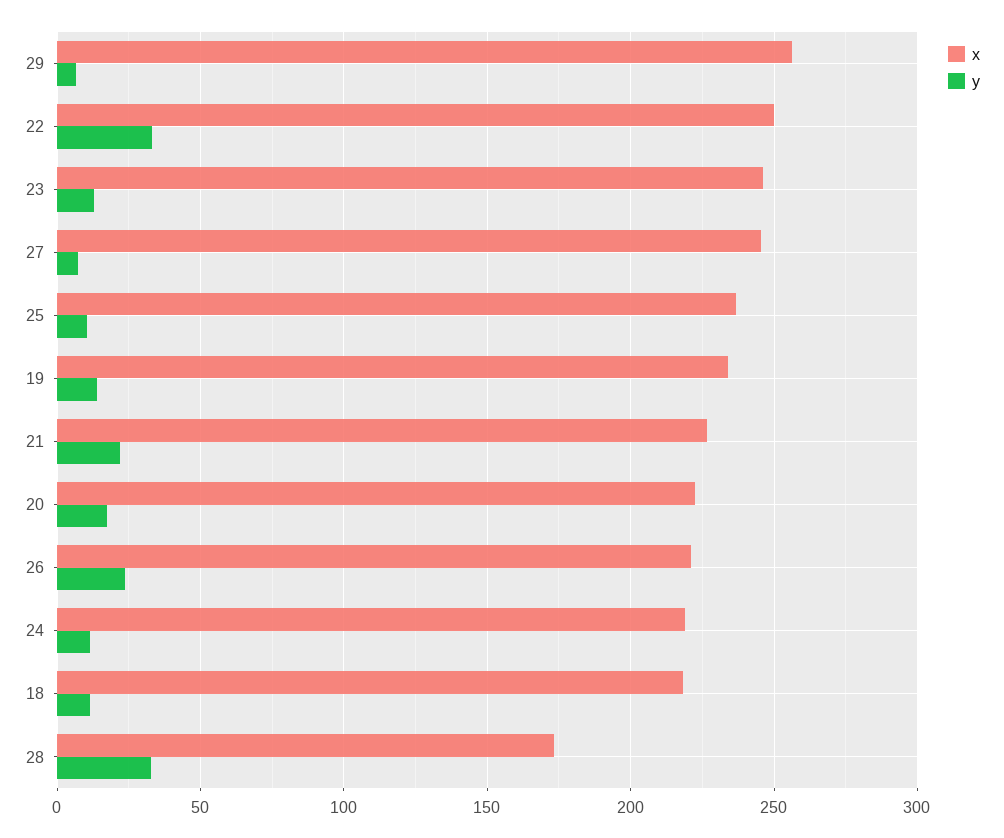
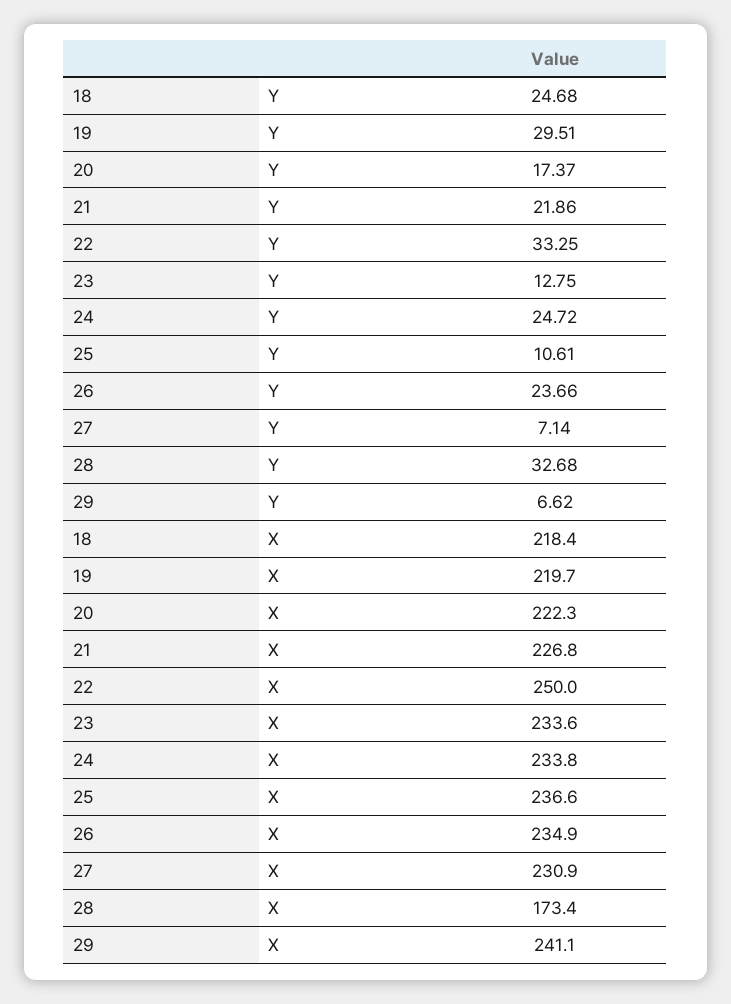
  {
    "x": {
-     "29": 255,
+     "29": 241.1,
      "22": 250,
-     "23": 245,
+     "23": 233.6,
-     "27": 245,
+     "27": 230.9,
      "25": 236.6,
-     "19": 235,
+     "19": 219.7,
      "21": 226.8,
      "20": 222.3,
-     "26": 220,
+     "26": 234.9,
-     "24": 220,
+     "24": 233.8,
      "18": 218.4,
      "28": 173.4
    },
    "y": {
      "29": 6.62,
      "22": 33.25,
      "23": 12.75,
      "27": 7.14,
      "25": 10.61,
-     "19": 15,
+     "19": 29.51,
      "21": 21.86,
      "20": 17.37,
      "26": 23.66,
-     "24": 10,
+     "24": 24.72,
-     "18": 10,
+     "18": 24.68,
      "28": 32.68
    }
  }

